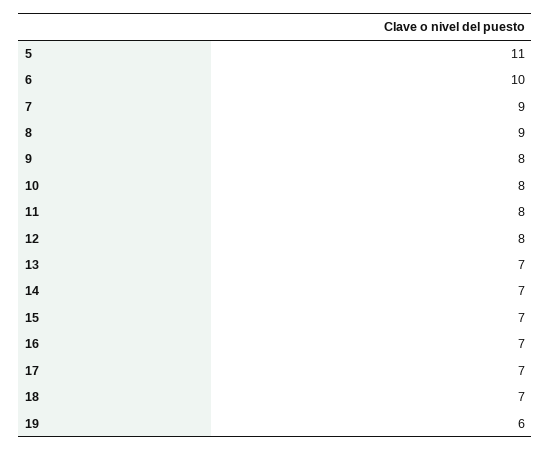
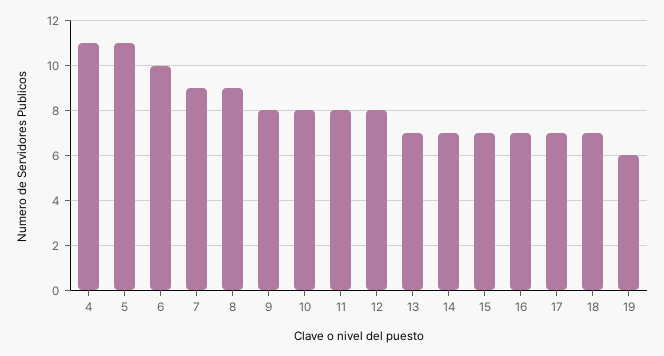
  {
    "5": 11,
    "6": 10,
    "7": 9,
    "8": 9,
    "9": 8,
    "10": 8,
    "11": 8,
    "12": 8,
    "13": 7,
    "14": 7,
    "15": 7,
    "16": 7,
    "17": 7,
    "18": 7,
-   "19": 6
+   "19": 6,
+   "4": 11
  }

